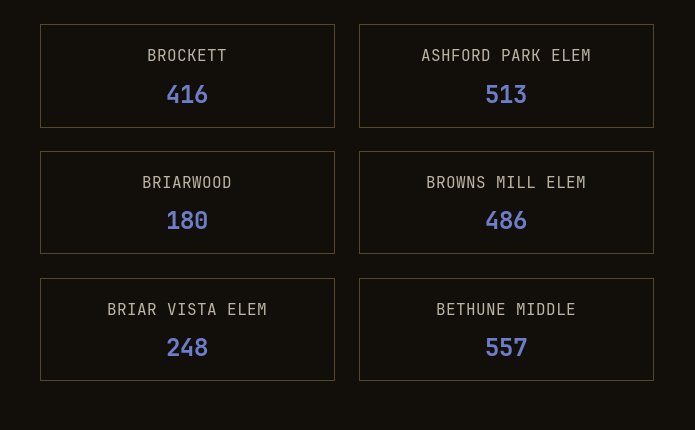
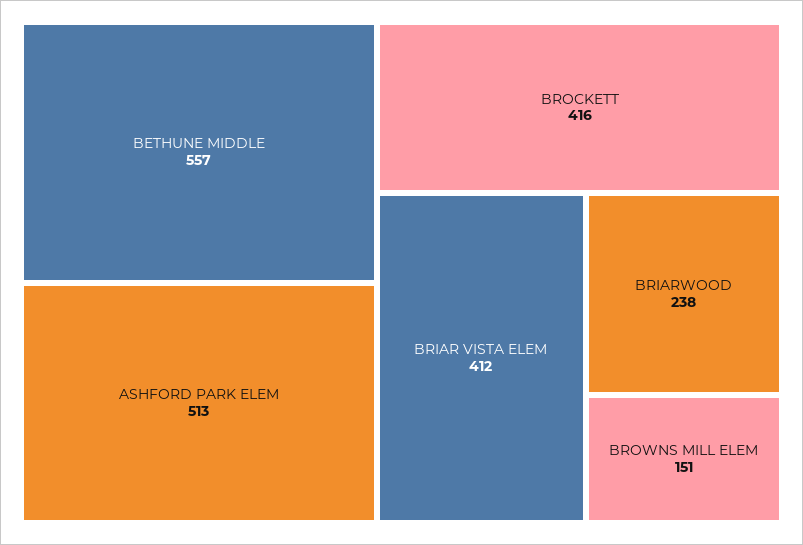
  {
    "BROCKETT": 416,
    "ASHFORD PARK ELEM": 513,
-   "BRIARWOOD": 180,
+   "BRIARWOOD": 238,
-   "BROWNS MILL ELEM": 486,
+   "BROWNS MILL ELEM": 151,
-   "BRIAR VISTA ELEM": 248,
+   "BRIAR VISTA ELEM": 412,
    "BETHUNE MIDDLE": 557
  }

